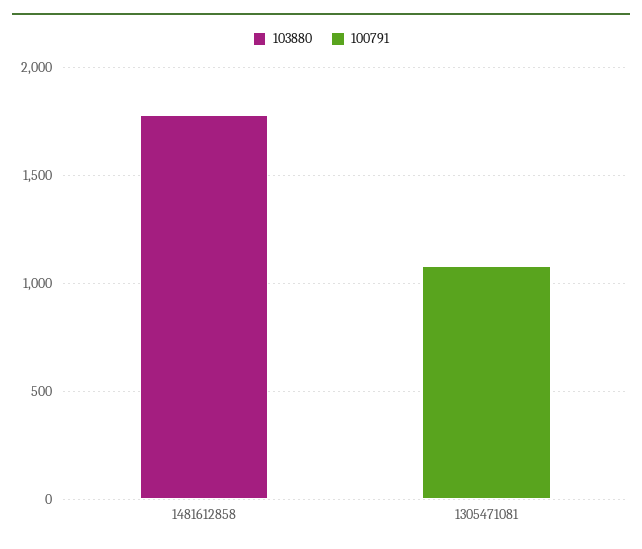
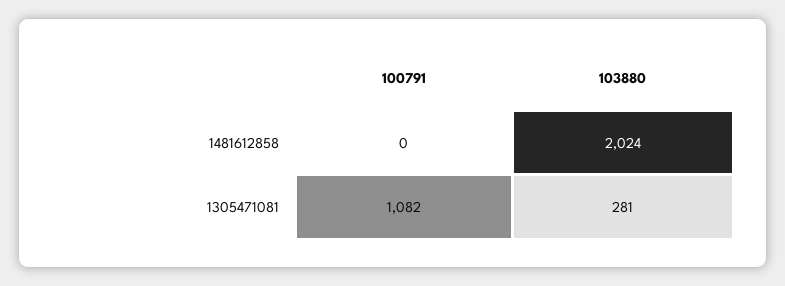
  {
    "103880": {
-     "1481612858": 1800,
+     "1481612858": 2024,
-     "1305471081": 0
+     "1305471081": 281
    },
    "100791": {
      "1481612858": 0,
      "1305471081": 1082
    }
  }

